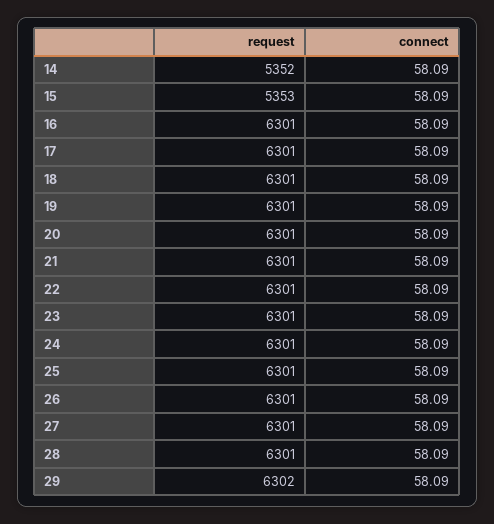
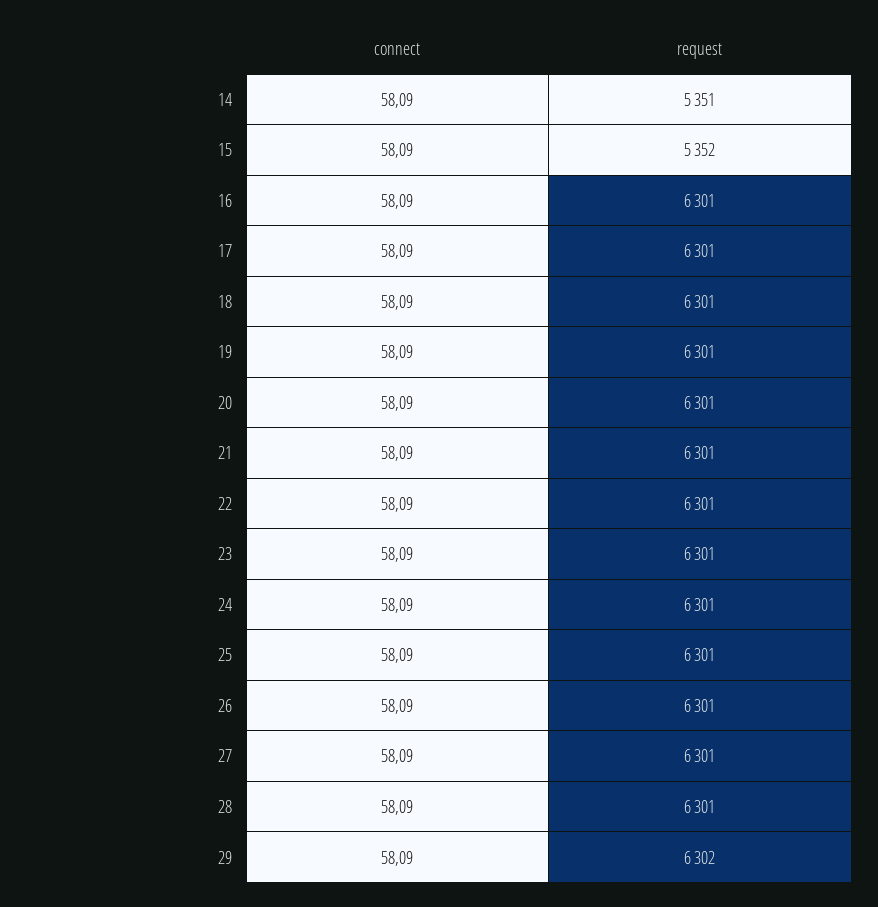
  {
    "request": {
-     "14": 5352,
+     "14": 5351,
-     "15": 5353,
+     "15": 5352,
      "16": 6301,
      "17": 6301,
      "18": 6301,
      "19": 6301,
      "20": 6301,
      "21": 6301,
      "22": 6301,
      "23": 6301,
      "24": 6301,
      "25": 6301,
      "26": 6301,
      "27": 6301,
      "28": 6301,
      "29": 6302
    },
    "connect": {
      "14": 58.09,
      "15": 58.09,
      "16": 58.09,
      "17": 58.09,
      "18": 58.09,
      "19": 58.09,
      "20": 58.09,
      "21": 58.09,
      "22": 58.09,
      "23": 58.09,
      "24": 58.09,
      "25": 58.09,
      "26": 58.09,
      "27": 58.09,
      "28": 58.09,
      "29": 58.09
    }
  }

